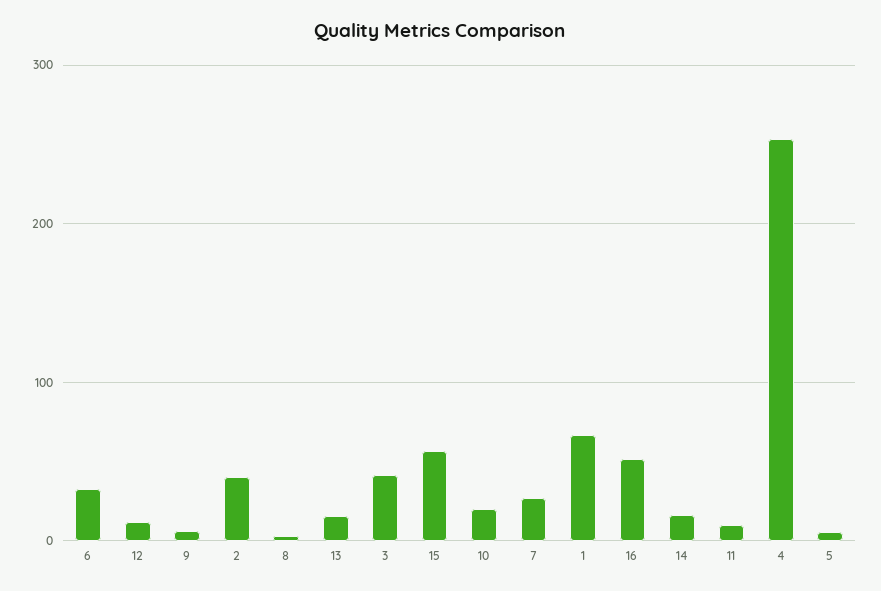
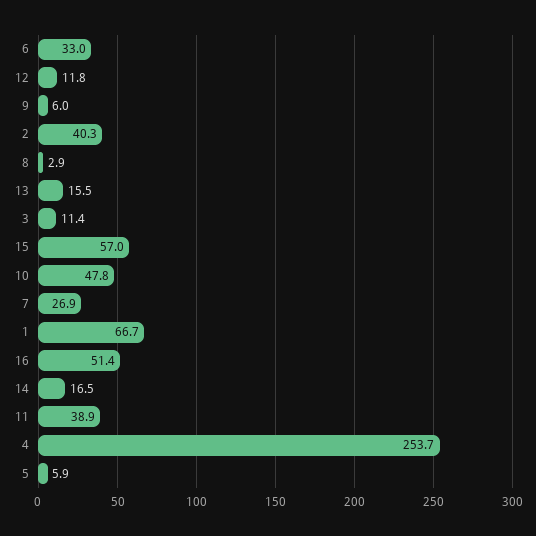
  {
    "6": 33,
    "12": 11.8,
    "9": 6,
    "2": 40.3,
    "8": 2.9,
    "13": 15.5,
-   "3": 40,
+   "3": 11.4,
    "15": 57,
-   "10": 20,
+   "10": 47.8,
    "7": 26.9,
    "1": 66.7,
    "16": 51.4,
    "14": 16.5,
-   "11": 10,
+   "11": 38.9,
    "4": 253.7,
    "5": 5.9
  }

